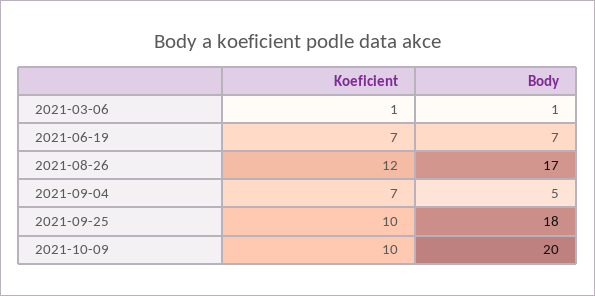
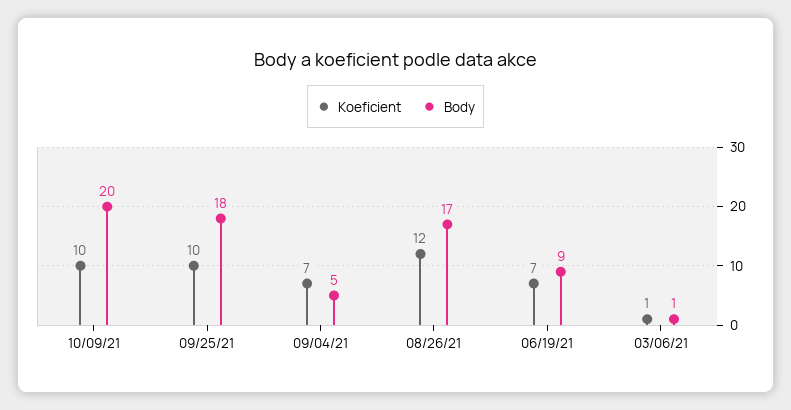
  {
    "Koeficient": {
      "2021-03-06": 1,
      "2021-06-19": 7,
      "2021-08-26": 12,
      "2021-09-04": 7,
      "2021-09-25": 10,
      "2021-10-09": 10
    },
    "Body": {
      "2021-03-06": 1,
-     "2021-06-19": 7,
+     "2021-06-19": 9,
      "2021-08-26": 17,
      "2021-09-04": 5,
      "2021-09-25": 18,
      "2021-10-09": 20
    }
  }

